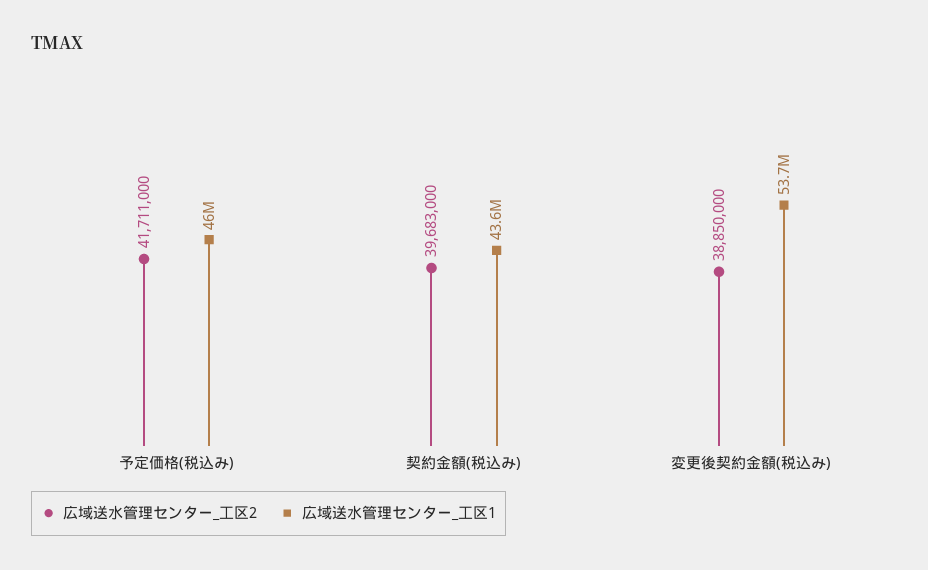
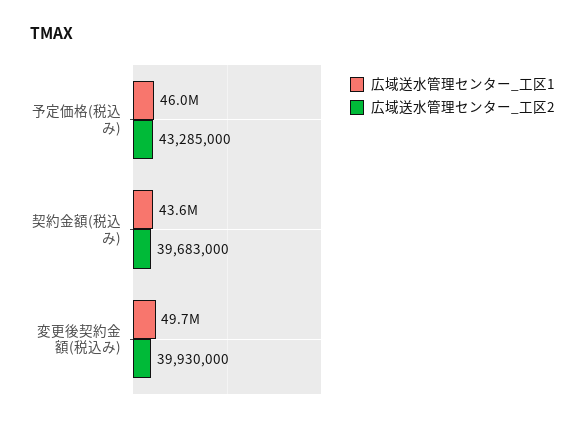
  {
    "広域送水管理センター_工区2": {
-     "予定価格(税込み)": 41711000,
+     "予定価格(税込み)": 43285000,
      "契約金額(税込み)": 39683000,
-     "変更後契約金額(税込み)": 38850000
+     "変更後契約金額(税込み)": 39930000
    },
    "広域送水管理センター_工区1": {
      "予定価格(税込み)": 46000000,
      "契約金額(税込み)": 43600000,
-     "変更後契約金額(税込み)": 53700000
+     "変更後契約金額(税込み)": 49700000
    }
  }

